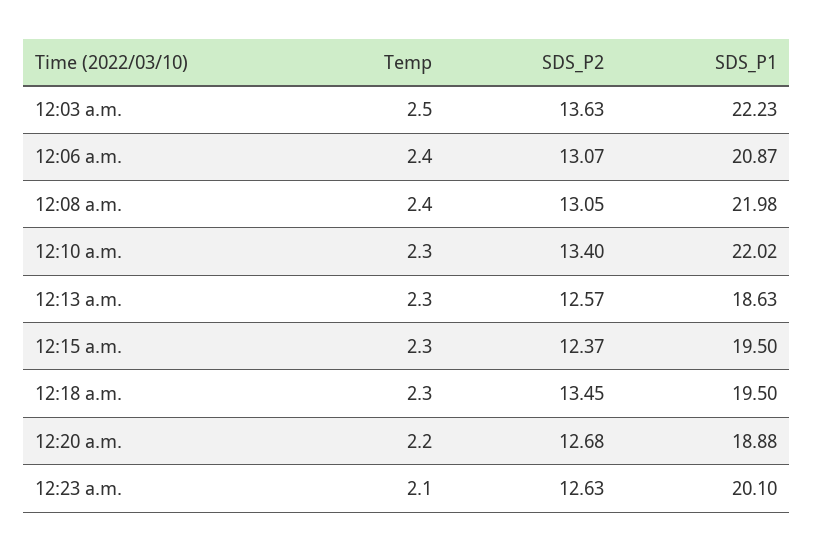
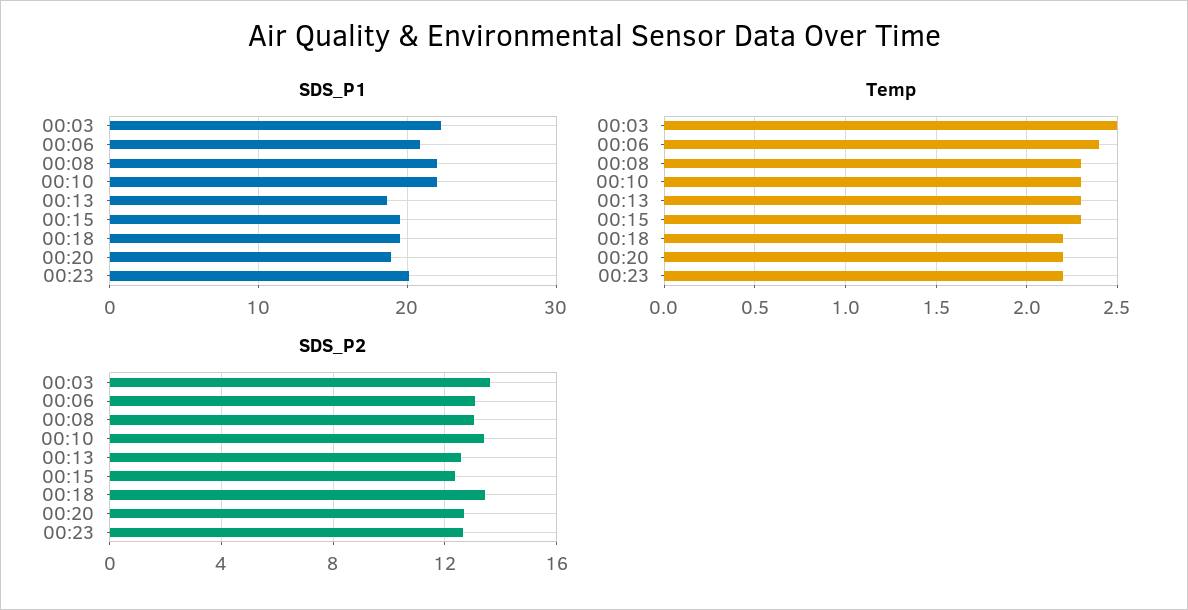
  {
    "Temp": {
      "12:03 a.m.": 2.5,
      "12:06 a.m.": 2.4,
-     "12:08 a.m.": 2.4,
+     "12:08 a.m.": 2.3,
      "12:10 a.m.": 2.3,
      "12:13 a.m.": 2.3,
      "12:15 a.m.": 2.3,
-     "12:18 a.m.": 2.3,
+     "12:18 a.m.": 2.2,
      "12:20 a.m.": 2.2,
-     "12:23 a.m.": 2.1
+     "12:23 a.m.": 2.2
    },
    "SDS_P2": {
      "12:03 a.m.": 13.63,
      "12:06 a.m.": 13.07,
      "12:08 a.m.": 13.05,
      "12:10 a.m.": 13.4,
      "12:13 a.m.": 12.57,
      "12:15 a.m.": 12.37,
      "12:18 a.m.": 13.45,
      "12:20 a.m.": 12.68,
      "12:23 a.m.": 12.63
    },
    "SDS_P1": {
      "12:03 a.m.": 22.23,
      "12:06 a.m.": 20.87,
      "12:08 a.m.": 21.98,
      "12:10 a.m.": 22.02,
      "12:13 a.m.": 18.63,
      "12:15 a.m.": 19.5,
      "12:18 a.m.": 19.5,
      "12:20 a.m.": 18.88,
      "12:23 a.m.": 20.1
    }
  }

